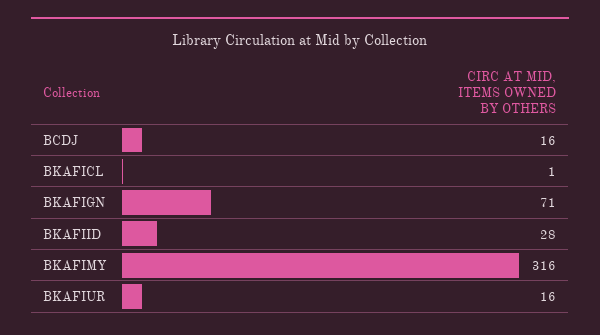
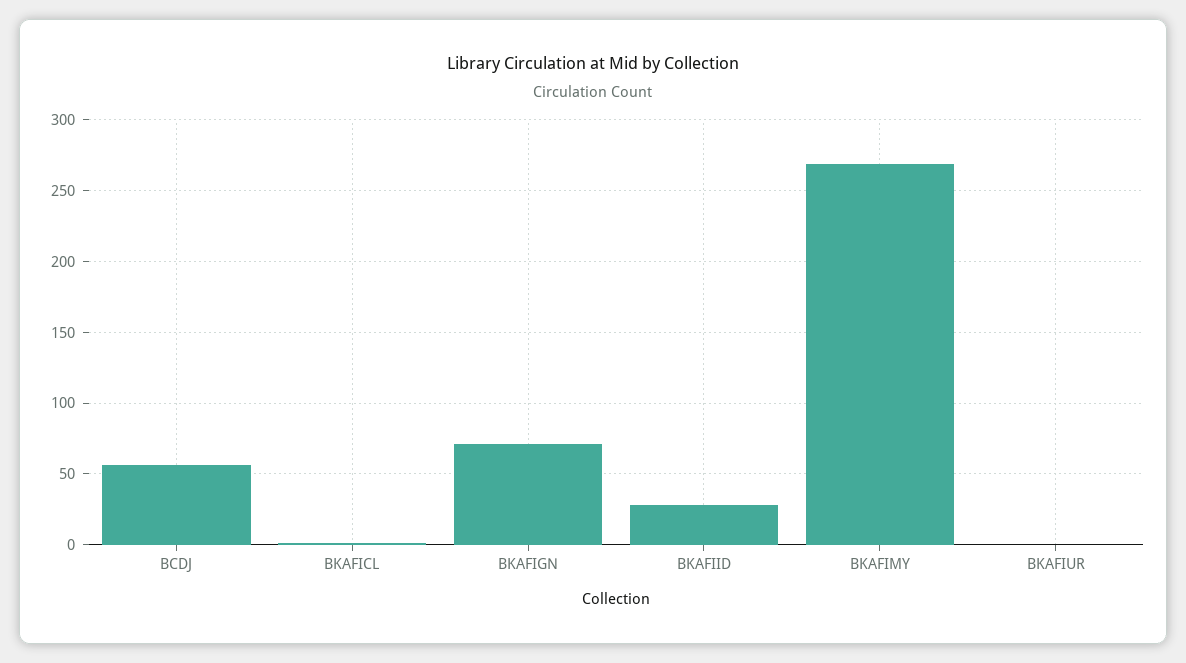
  {
-   "BCDJ": 16,
+   "BCDJ": 55,
    "BKAFICL": 1,
    "BKAFIGN": 71,
    "BKAFIID": 28,
-   "BKAFIMY": 316,
+   "BKAFIMY": 270,
-   "BKAFIUR": 16
+   "BKAFIUR": 0
  }

